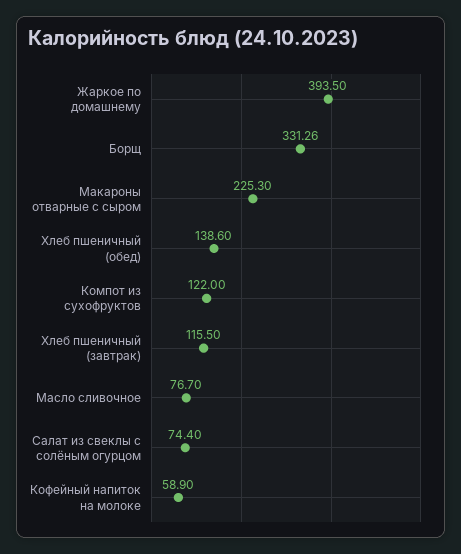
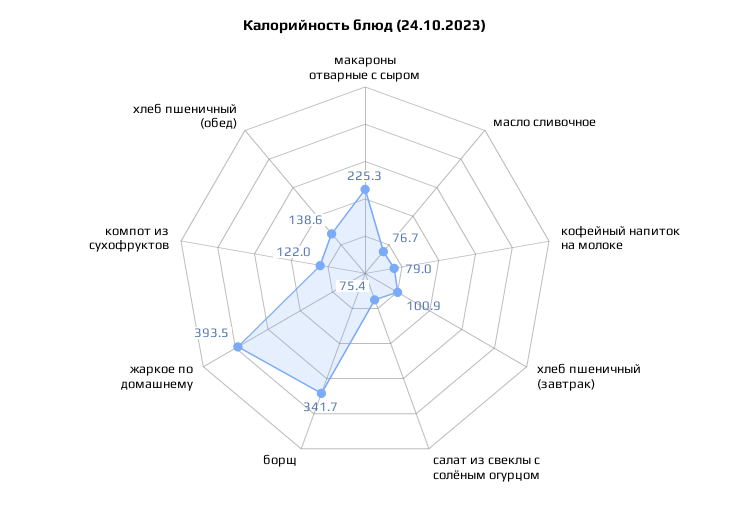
  {
    "Жаркое по домашнему": 393.5,
-   "Борщ": 331.26,
+   "Борщ": 341.7,
    "Макароны отварные с сыром": 225.3,
    "Хлеб пшеничный (обед)": 138.6,
    "Компот из сухофруктов": 122,
-   "Хлеб пшеничный (завтрак)": 115.5,
+   "Хлеб пшеничный (завтрак)": 100.9,
    "Масло сливочное": 76.7,
-   "Салат из свеклы с солёным огурцом": 74.4,
+   "Салат из свеклы с солёным огурцом": 75.4,
-   "Кофейный напиток на молоке": 58.9
+   "Кофейный напиток на молоке": 79
  }

